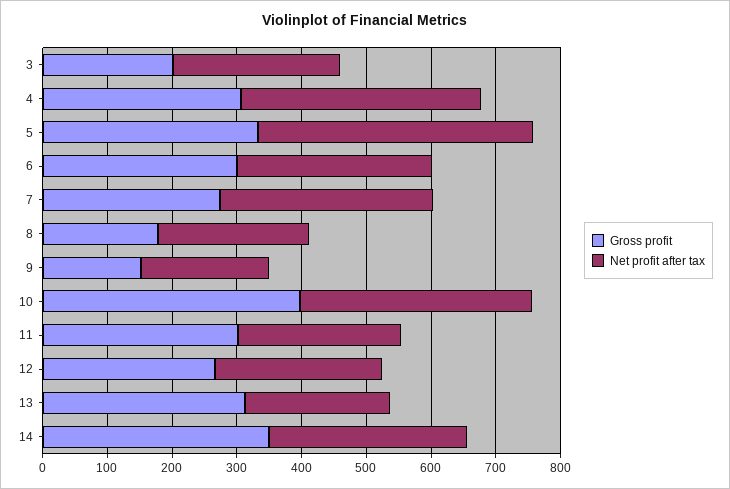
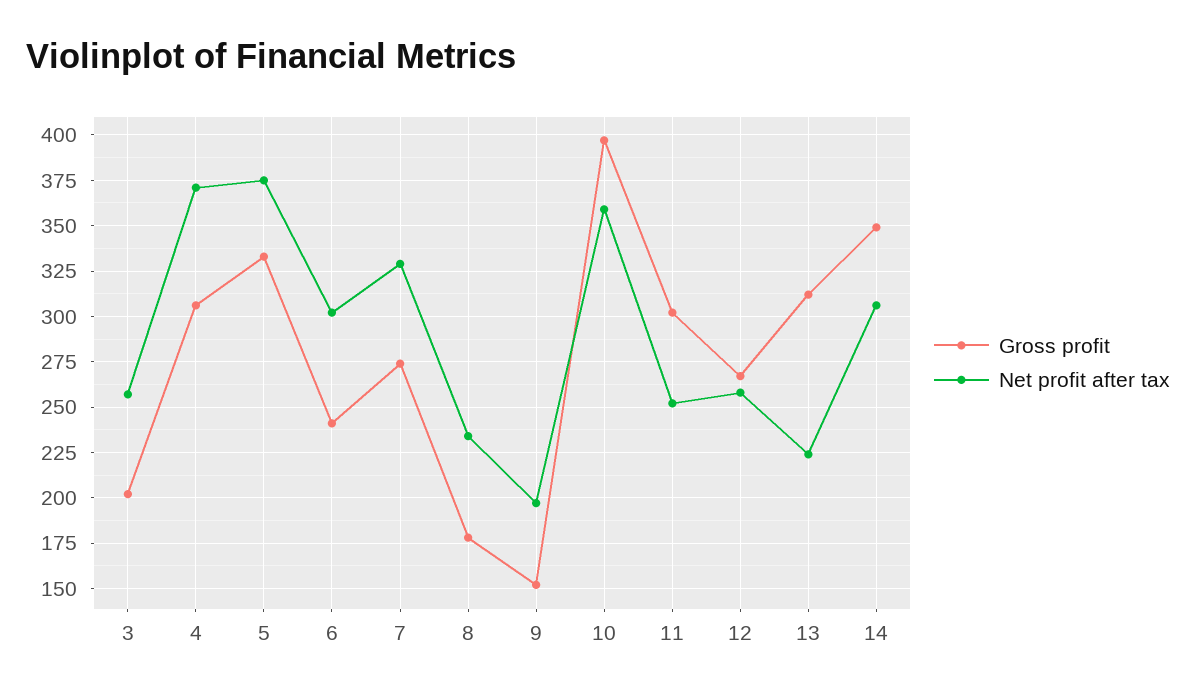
  {
    "Gross profit": {
      "3": 200,
      "4": 305,
      "5": 335,
-     "6": 300,
+     "6": 240,
      "7": 275,
      "8": 180,
      "9": 150,
      "10": 395,
      "11": 300,
      "12": 265,
      "13": 310,
      "14": 350
    },
    "Net profit after tax": {
      "3": 255,
      "4": 370,
-     "5": 420,
+     "5": 375,
      "6": 300,
      "7": 330,
      "8": 235,
      "9": 195,
      "10": 360,
      "11": 250,
      "12": 260,
      "13": 225,
      "14": 305
    }
  }

